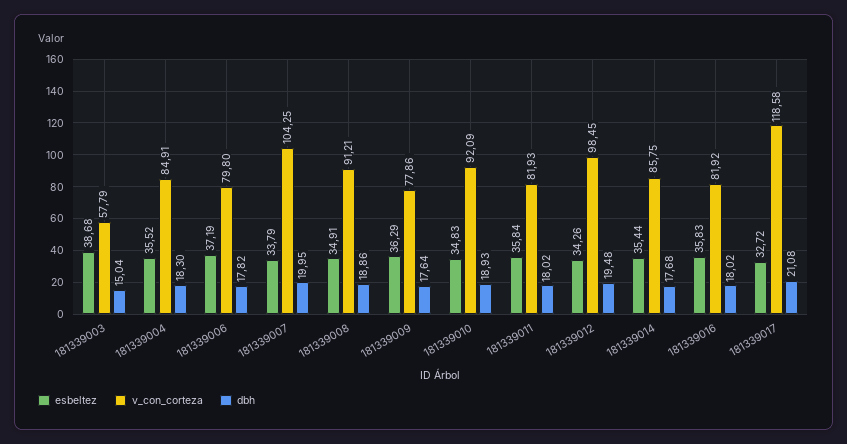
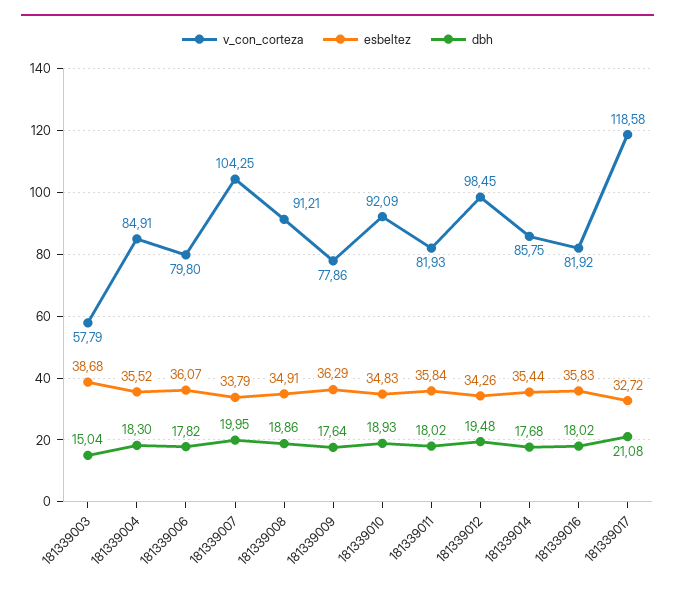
  {
    "esbeltez": {
      "181339003": 38.68,
      "181339004": 35.52,
-     "181339006": 37.19,
+     "181339006": 36.07,
      "181339007": 33.79,
      "181339008": 34.91,
      "181339009": 36.29,
      "181339010": 34.83,
      "181339011": 35.84,
      "181339012": 34.26,
      "181339014": 35.44,
      "181339016": 35.83,
      "181339017": 32.72
    },
    "v_con_corteza": {
      "181339003": 57.79,
      "181339004": 84.91,
      "181339006": 79.8,
      "181339007": 104.25,
      "181339008": 91.21,
      "181339009": 77.86,
      "181339010": 92.09,
      "181339011": 81.93,
      "181339012": 98.45,
      "181339014": 85.75,
      "181339016": 81.92,
      "181339017": 118.58
    },
    "dbh": {
      "181339003": 15.04,
      "181339004": 18.3,
      "181339006": 17.82,
      "181339007": 19.95,
      "181339008": 18.86,
      "181339009": 17.64,
      "181339010": 18.93,
      "181339011": 18.02,
      "181339012": 19.48,
      "181339014": 17.68,
      "181339016": 18.02,
      "181339017": 21.08
    }
  }

